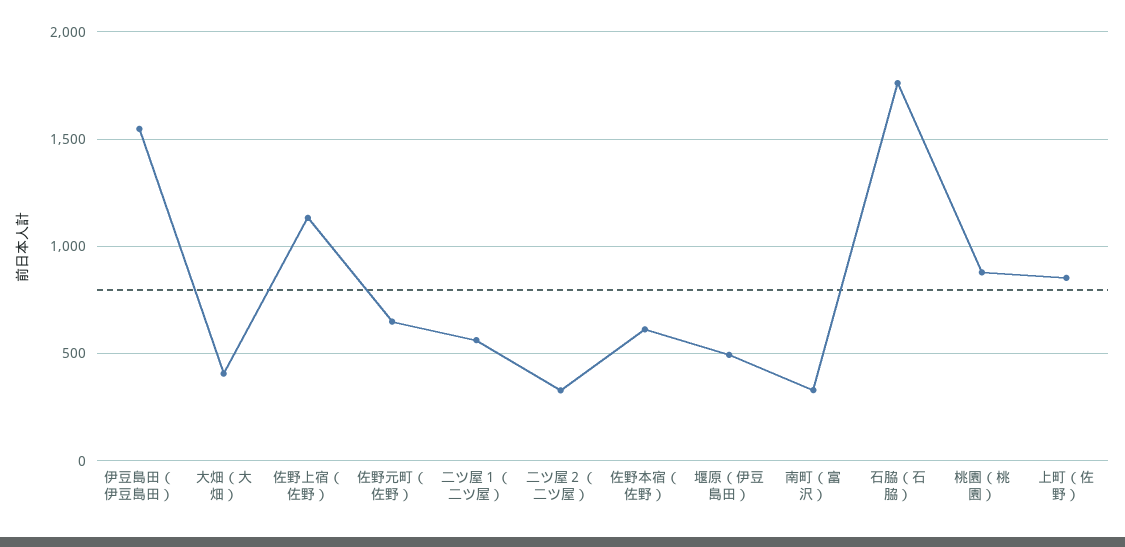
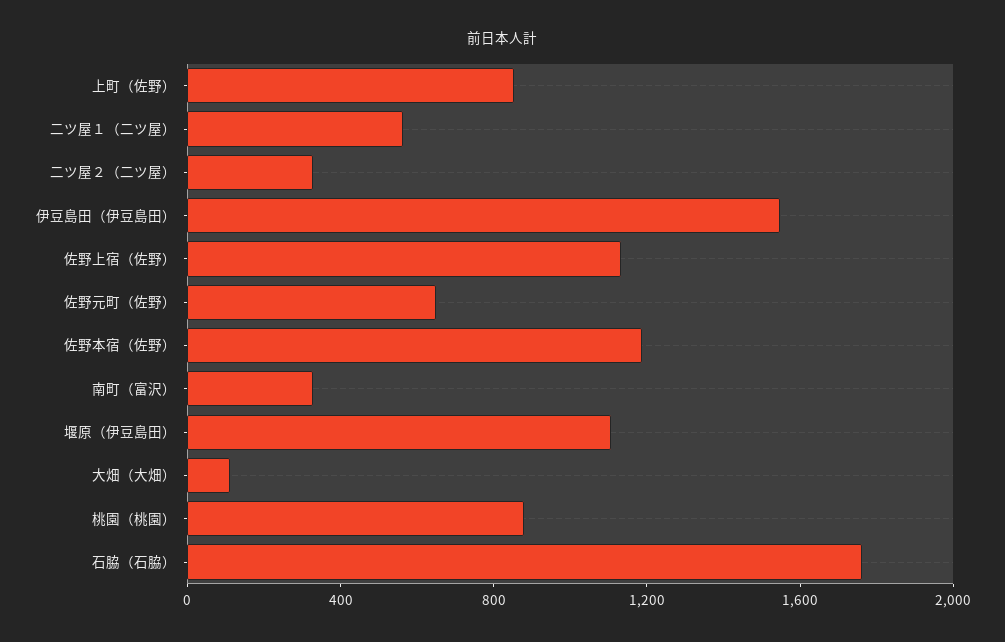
  {
    "伊豆島田（伊豆島田）": 1550,
-   "大畑（大畑）": 400,
+   "大畑（大畑）": 100,
    "佐野上宿（佐野）": 1150,
    "佐野元町（佐野）": 650,
    "二ツ屋１（二ツ屋）": 550,
    "二ツ屋２（二ツ屋）": 350,
-   "佐野本宿（佐野）": 600,
+   "佐野本宿（佐野）": 1200,
-   "堰原（伊豆島田）": 500,
+   "堰原（伊豆島田）": 1100,
    "南町（富沢）": 350,
    "石脇（石脇）": 1750,
    "桃園（桃園）": 900,
    "上町（佐野）": 850
  }

